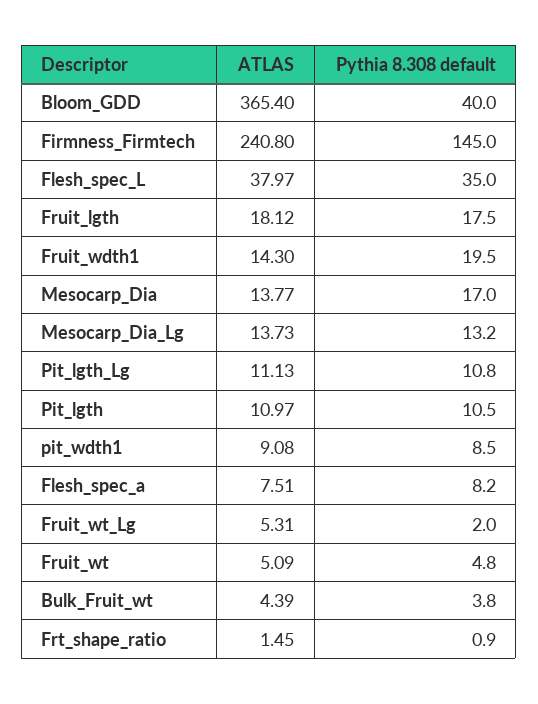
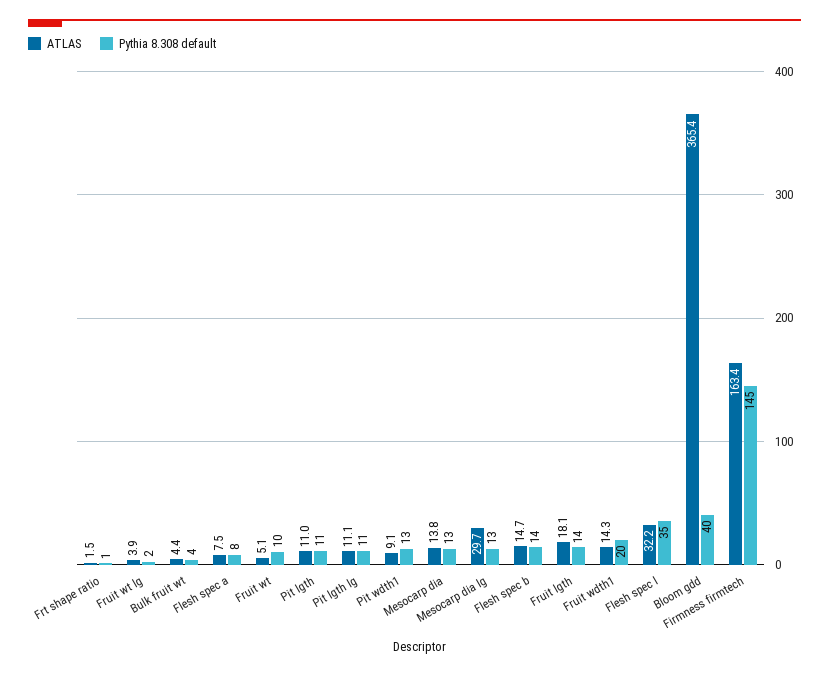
  {
    "ATLAS": {
      "Bloom_GDD": 365.4,
-     "Firmness_Firmtech": 240.8,
+     "Firmness_Firmtech": 163.4,
-     "Flesh_spec_L": 37.97,
+     "Flesh_spec_L": 32.2,
      "Fruit_lgth": 18.12,
      "Fruit_wdth1": 14.3,
      "Mesocarp_Dia": 13.77,
-     "Mesocarp_Dia_Lg": 13.73,
+     "Mesocarp_Dia_Lg": 29.7,
      "Pit_lgth_Lg": 11.13,
      "Pit_lgth": 10.97,
      "pit_wdth1": 9.08,
      "Flesh_spec_a": 7.51,
-     "Fruit_wt_Lg": 5.31,
+     "Fruit_wt_Lg": 3.9,
      "Fruit_wt": 5.09,
      "Bulk_Fruit_wt": 4.39,
-     "Frt_shape_ratio": 1.45
+     "Frt_shape_ratio": 1.45,
+     "Flesh spec b": 14.7
    },
    "Pythia 8.308 default": {
      "Bloom_GDD": 40,
      "Firmness_Firmtech": 145,
      "Flesh_spec_L": 35,
-     "Fruit_lgth": 17.5,
+     "Fruit_lgth": 14,
      "Fruit_wdth1": 19.5,
-     "Mesocarp_Dia": 17,
+     "Mesocarp_Dia": 13,
      "Mesocarp_Dia_Lg": 13.2,
      "Pit_lgth_Lg": 10.8,
      "Pit_lgth": 10.5,
-     "pit_wdth1": 8.5,
+     "pit_wdth1": 13,
      "Flesh_spec_a": 8.2,
      "Fruit_wt_Lg": 2,
-     "Fruit_wt": 4.8,
+     "Fruit_wt": 10,
      "Bulk_Fruit_wt": 3.8,
-     "Frt_shape_ratio": 0.9
+     "Frt_shape_ratio": 0.9,
+     "Flesh spec b": 14
    }
  }

